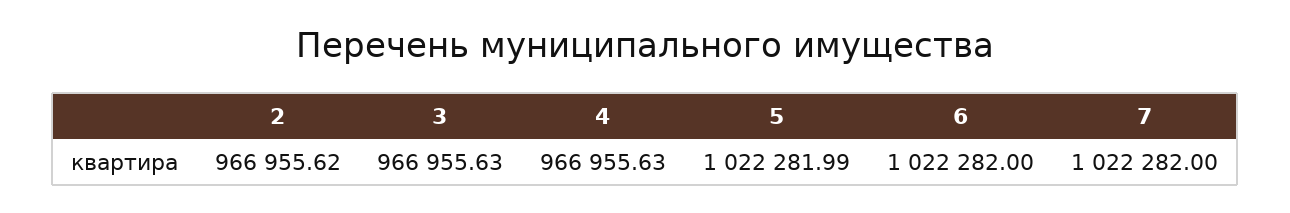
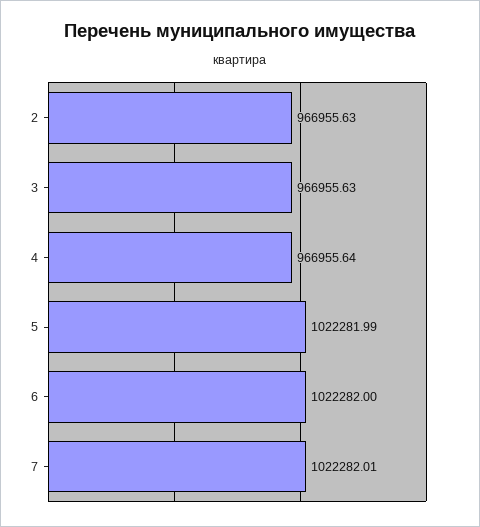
  {
-   "2": 966955.62,
+   "2": 966955.63,
    "3": 966955.63,
-   "4": 966955.63,
+   "4": 966955.64,
    "5": 1022281.99,
    "6": 1022282,
-   "7": 1022282
+   "7": 1022282.01
  }

